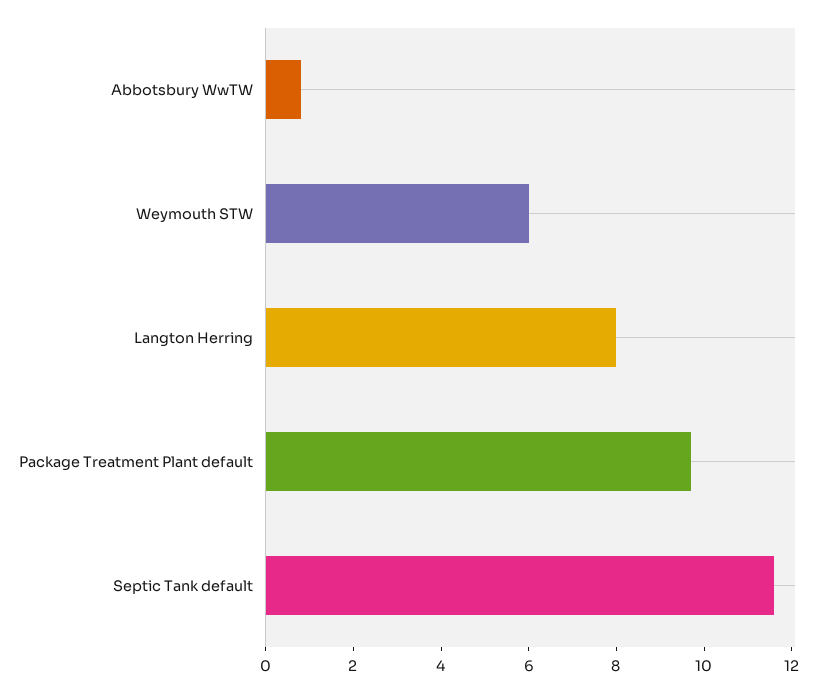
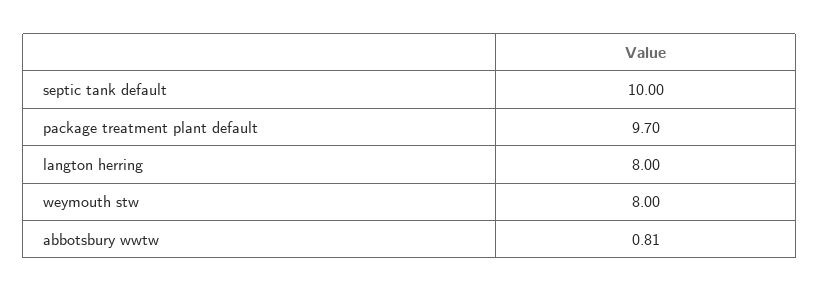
  {
    "Abbotsbury WwTW": 0.81,
-   "Weymouth STW": 6,
+   "Weymouth STW": 8,
    "Langton Herring": 8,
    "Package Treatment Plant default": 9.7,
-   "Septic Tank default": 11.5
+   "Septic Tank default": 10
  }

